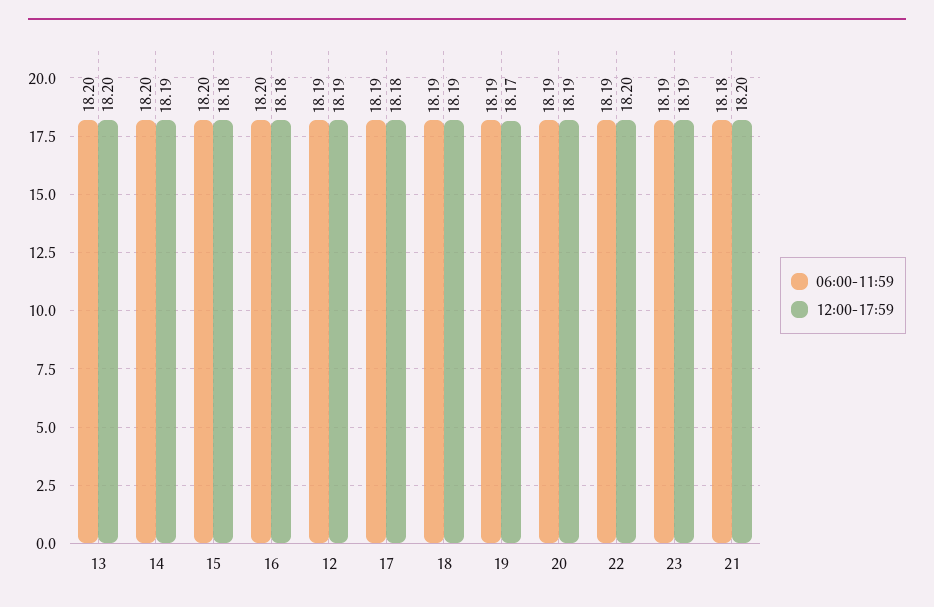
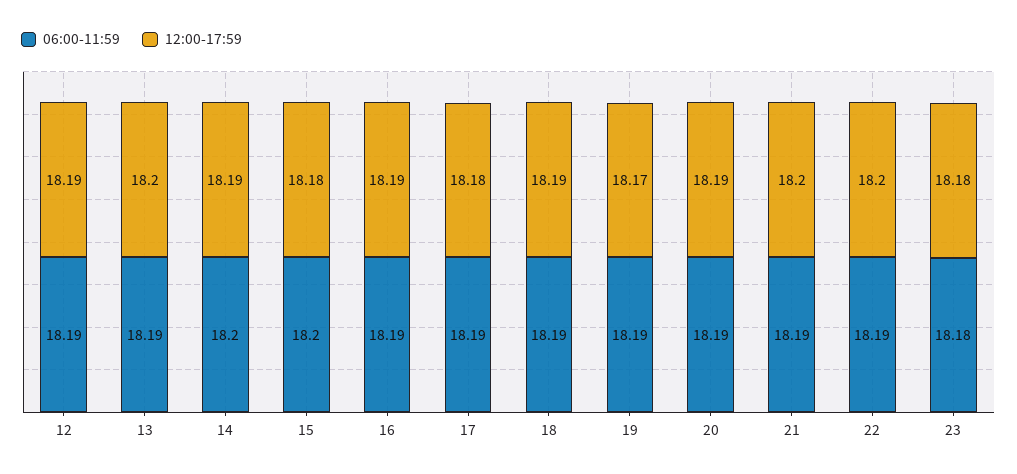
  {
    "06:00-11:59": {
-     "13": 18.2,
+     "13": 18.19,
      "14": 18.2,
      "15": 18.2,
-     "16": 18.2,
+     "16": 18.19,
      "12": 18.19,
      "17": 18.19,
      "18": 18.19,
      "19": 18.19,
      "20": 18.19,
      "22": 18.19,
-     "23": 18.19,
+     "23": 18.18,
-     "21": 18.18
+     "21": 18.19
    },
    "12:00-17:59": {
      "13": 18.2,
      "14": 18.19,
      "15": 18.18,
-     "16": 18.18,
+     "16": 18.19,
      "12": 18.19,
      "17": 18.18,
      "18": 18.19,
      "19": 18.17,
      "20": 18.19,
      "22": 18.2,
-     "23": 18.19,
+     "23": 18.18,
      "21": 18.2
    }
  }

